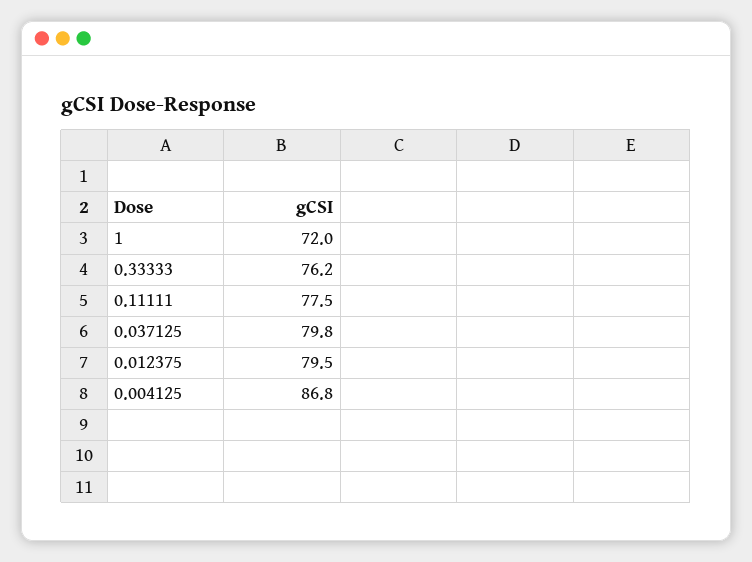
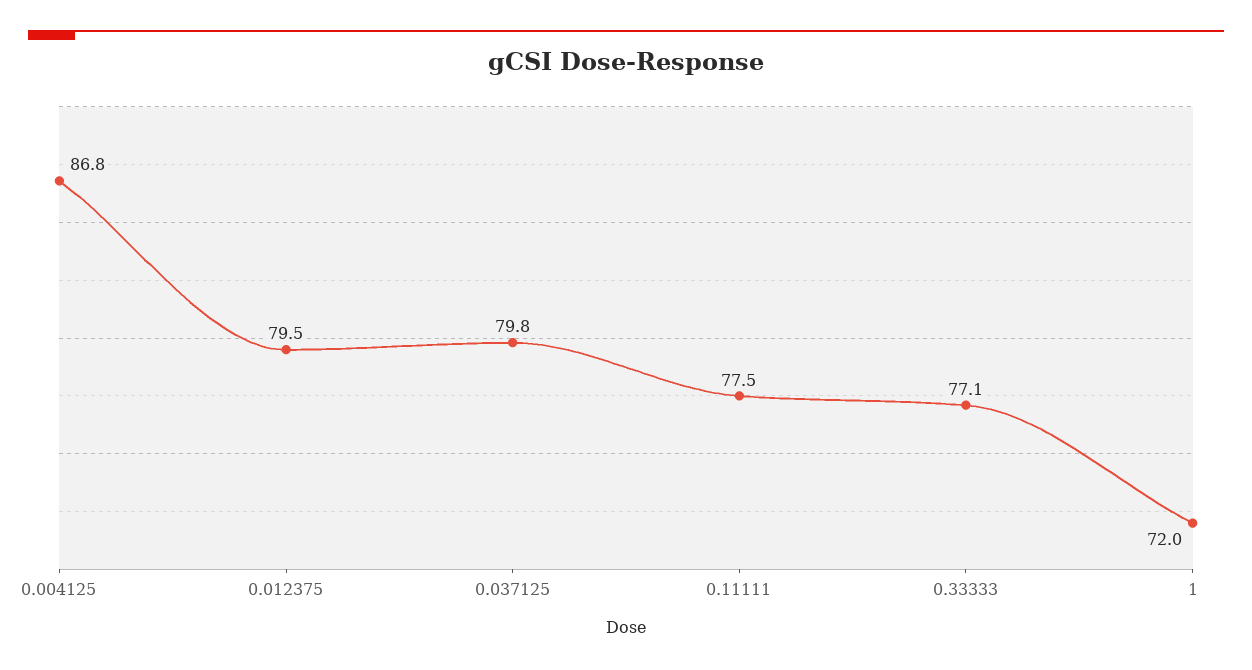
  {
    "1": 72,
-   "0.33333": 76.2,
+   "0.33333": 77.1,
    "0.11111": 77.5,
    "0.037125": 79.8,
    "0.012375": 79.5,
    "0.004125": 86.8
  }

